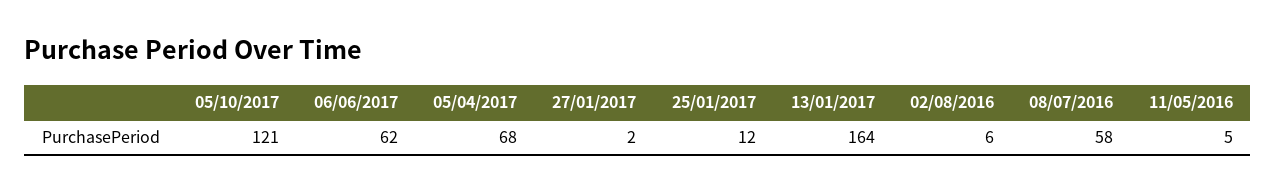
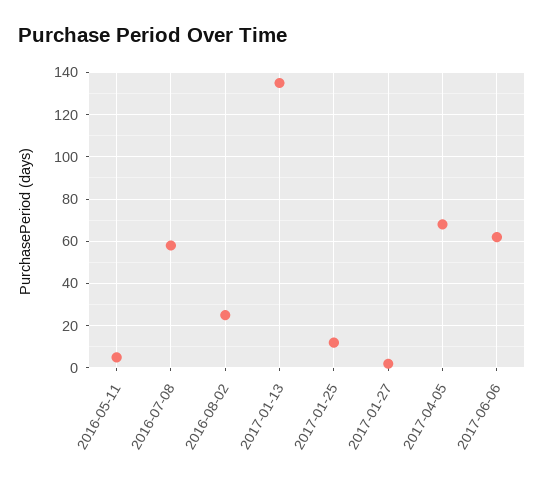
  {
-   "05/10/2017": 121,
    "06/06/2017": 62,
    "05/04/2017": 68,
    "27/01/2017": 2,
    "25/01/2017": 12,
-   "13/01/2017": 164,
+   "13/01/2017": 135,
-   "02/08/2016": 6,
+   "02/08/2016": 25,
    "08/07/2016": 58,
    "11/05/2016": 5
  }

